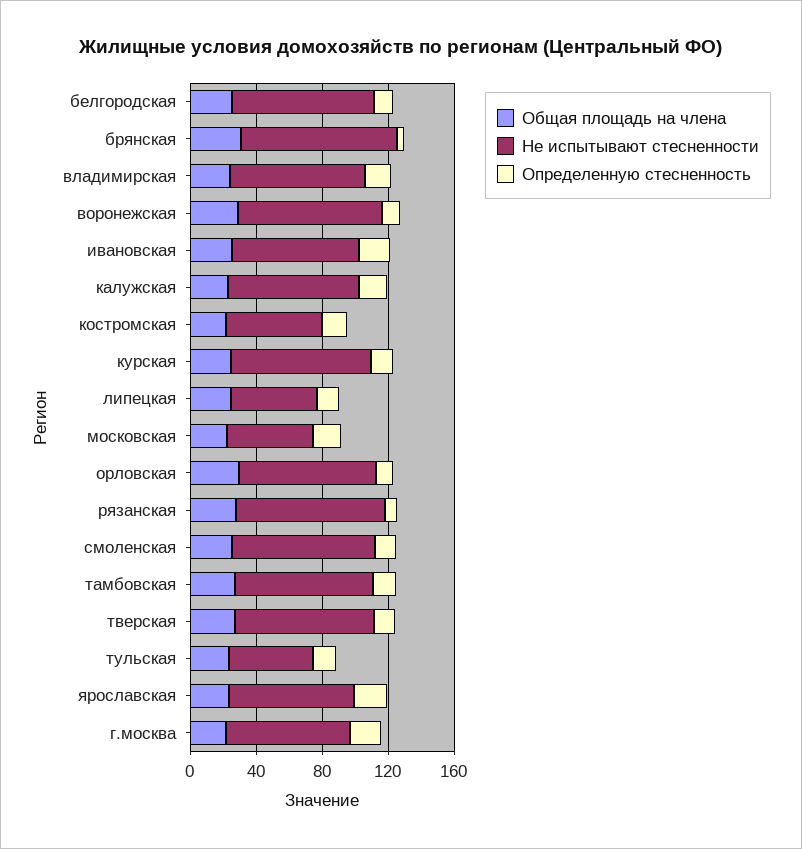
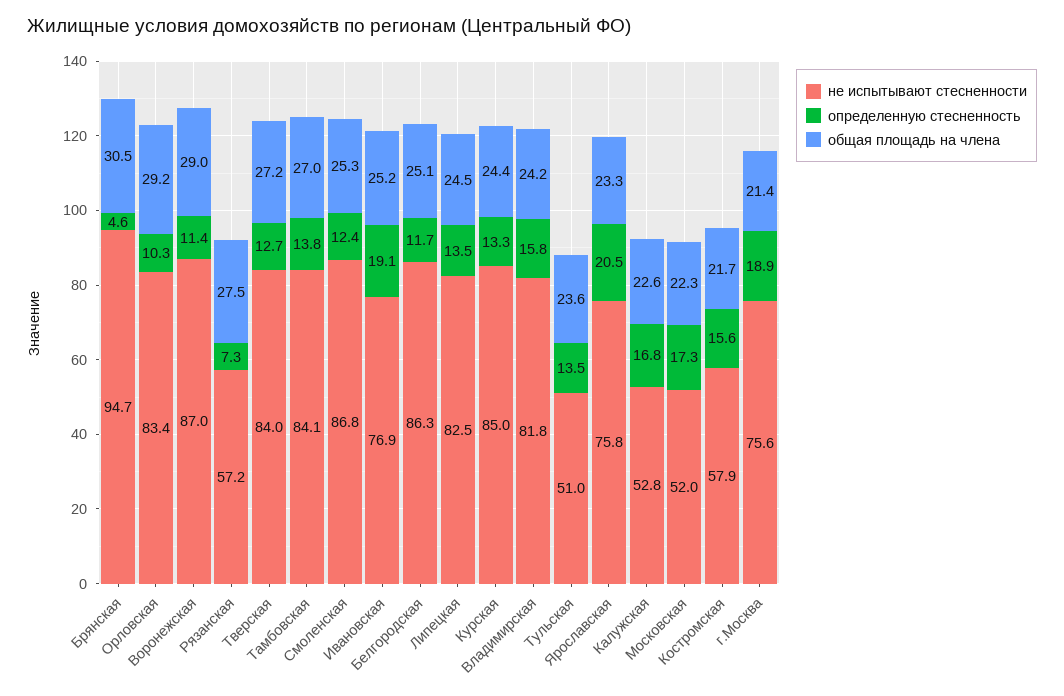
  {
    "Общая площадь на члена": {
      "белгородская": 25.1,
      "брянская": 30.5,
      "владимирская": 24.2,
      "воронежская": 29,
      "ивановская": 25.2,
      "калужская": 22.6,
      "костромская": 21.7,
      "курская": 24.4,
      "липецкая": 24.5,
      "московская": 22.3,
      "орловская": 29.2,
      "рязанская": 27.5,
      "смоленская": 25.3,
      "тамбовская": 27,
      "тверская": 27.2,
      "тульская": 23.6,
      "ярославская": 23.3,
      "г.москва": 21.4
    },
    "Не испытывают стесненности": {
      "белгородская": 86.3,
      "брянская": 94.7,
      "владимирская": 81.8,
      "воронежская": 87,
      "ивановская": 76.9,
-     "калужская": 80,
+     "калужская": 52.8,
      "костромская": 57.9,
      "курская": 85,
-     "липецкая": 50,
+     "липецкая": 82.5,
      "московская": 52,
      "орловская": 83.4,
-     "рязанская": 90,
+     "рязанская": 57.2,
      "смоленская": 86.8,
      "тамбовская": 84.1,
      "тверская": 84,
      "тульская": 51,
      "ярославская": 75.8,
      "г.москва": 75.6
    },
    "Определенную стесненность": {
      "белгородская": 11.7,
      "брянская": 4.6,
      "владимирская": 15.8,
      "воронежская": 11.4,
      "ивановская": 19.1,
      "калужская": 16.8,
      "костромская": 15.6,
      "курская": 13.3,
      "липецкая": 13.5,
      "московская": 17.3,
      "орловская": 10.3,
      "рязанская": 7.3,
      "смоленская": 12.4,
      "тамбовская": 13.8,
      "тверская": 12.7,
      "тульская": 13.5,
      "ярославская": 20.5,
      "г.москва": 18.9
    }
  }

